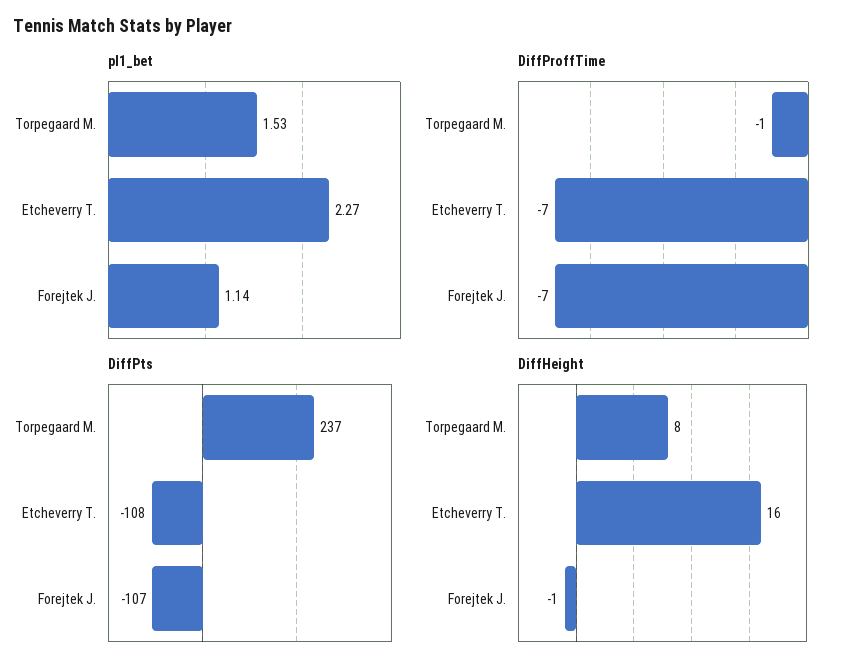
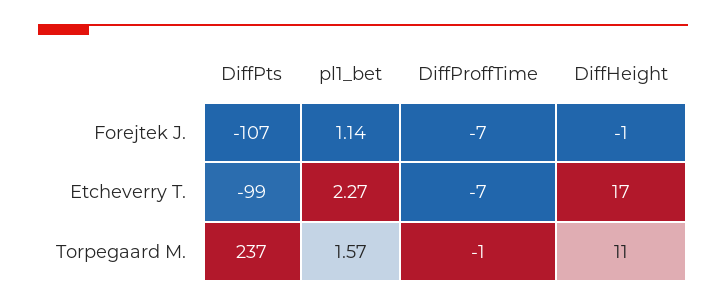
  {
    "pl1_bet": {
-     "Torpegaard M.": 1.53,
+     "Torpegaard M.": 1.57,
      "Etcheverry T.": 2.27,
      "Forejtek J.": 1.14
    },
    "DiffProffTime": {
      "Torpegaard M.": -1,
      "Etcheverry T.": -7,
      "Forejtek J.": -7
    },
    "DiffPts": {
      "Torpegaard M.": 237,
-     "Etcheverry T.": -108,
+     "Etcheverry T.": -99,
      "Forejtek J.": -107
    },
    "DiffHeight": {
-     "Torpegaard M.": 8,
+     "Torpegaard M.": 11,
-     "Etcheverry T.": 16,
+     "Etcheverry T.": 17,
      "Forejtek J.": -1
    }
  }

